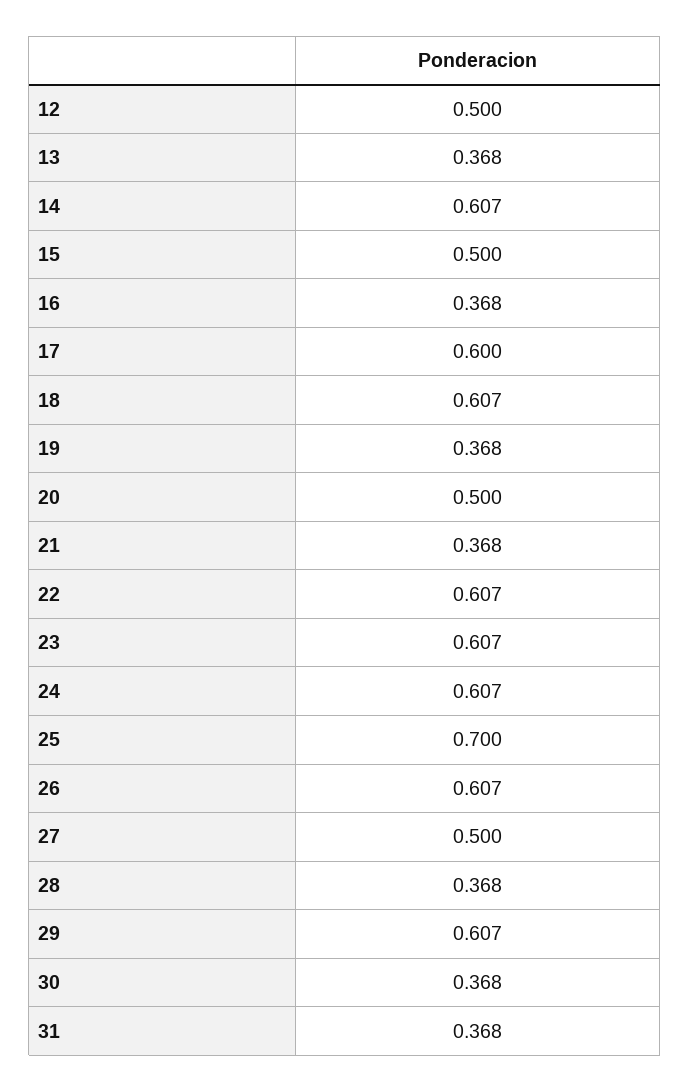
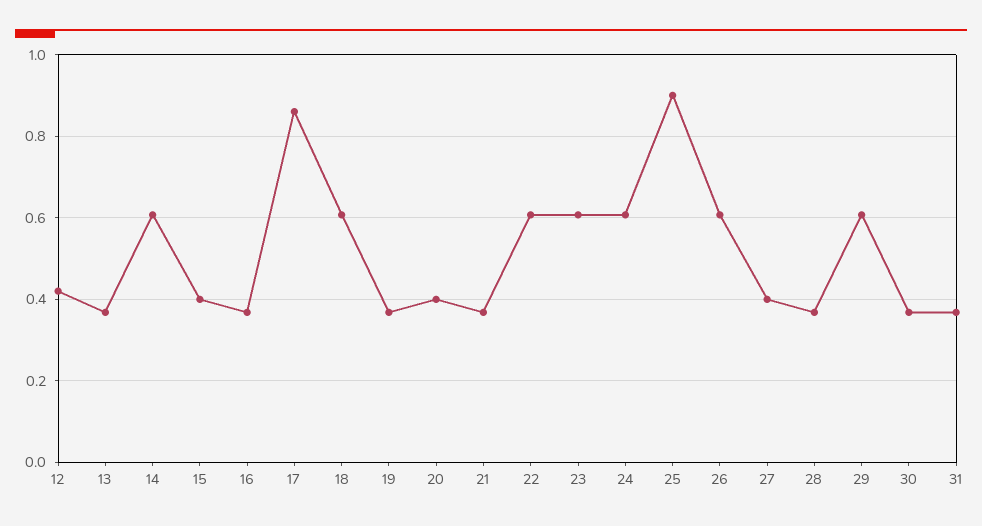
  {
-   "12": 0.5,
+   "12": 0.42,
    "13": 0.368,
    "14": 0.607,
-   "15": 0.5,
+   "15": 0.4,
    "16": 0.368,
-   "17": 0.6,
+   "17": 0.86,
    "18": 0.607,
    "19": 0.368,
-   "20": 0.5,
+   "20": 0.4,
    "21": 0.368,
    "22": 0.607,
    "23": 0.607,
    "24": 0.607,
-   "25": 0.7,
+   "25": 0.9,
    "26": 0.607,
-   "27": 0.5,
+   "27": 0.4,
    "28": 0.368,
    "29": 0.607,
    "30": 0.368,
    "31": 0.368
  }

